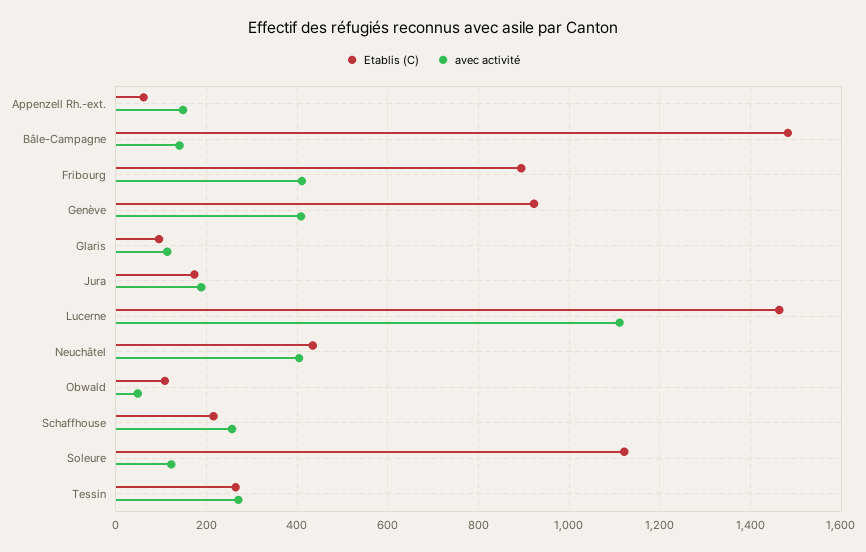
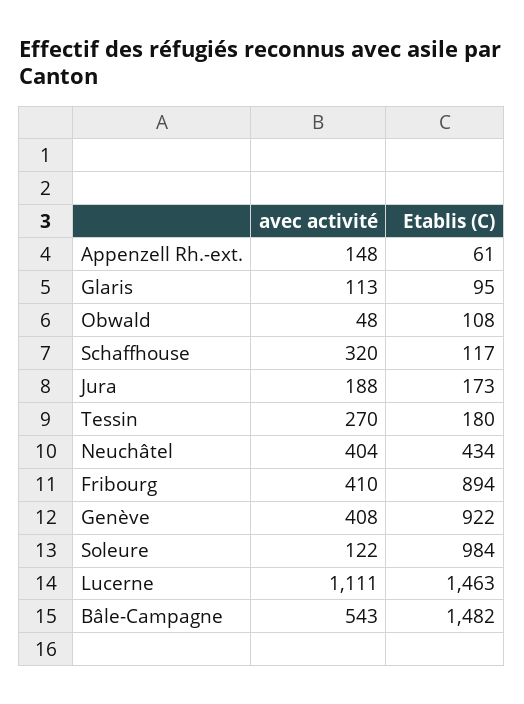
  {
    "Etablis (C)": {
      "Appenzell Rh.-ext.": 61,
      "Bâle-Campagne": 1482,
      "Fribourg": 894,
      "Genève": 922,
      "Glaris": 95,
      "Jura": 173,
      "Lucerne": 1463,
      "Neuchâtel": 434,
      "Obwald": 108,
-     "Schaffhouse": 220,
+     "Schaffhouse": 117,
-     "Soleure": 1120,
+     "Soleure": 984,
-     "Tessin": 260
+     "Tessin": 180
    },
    "avec activité": {
      "Appenzell Rh.-ext.": 148,
-     "Bâle-Campagne": 140,
+     "Bâle-Campagne": 543,
      "Fribourg": 410,
      "Genève": 408,
      "Glaris": 113,
      "Jura": 188,
      "Lucerne": 1111,
      "Neuchâtel": 404,
      "Obwald": 48,
-     "Schaffhouse": 260,
+     "Schaffhouse": 320,
      "Soleure": 122,
      "Tessin": 270
    }
  }

